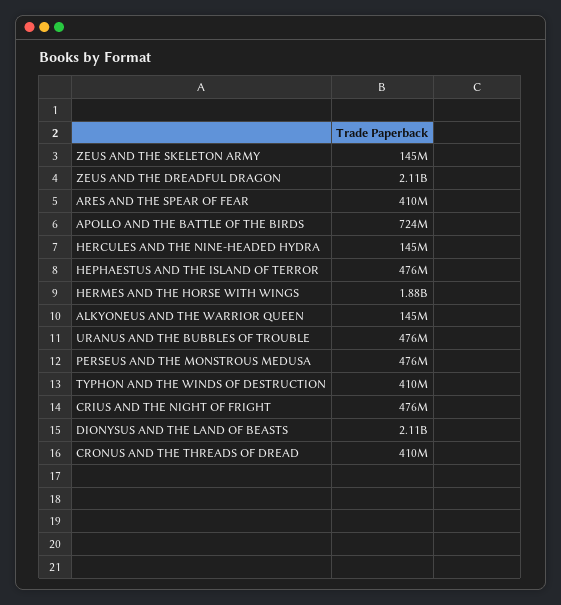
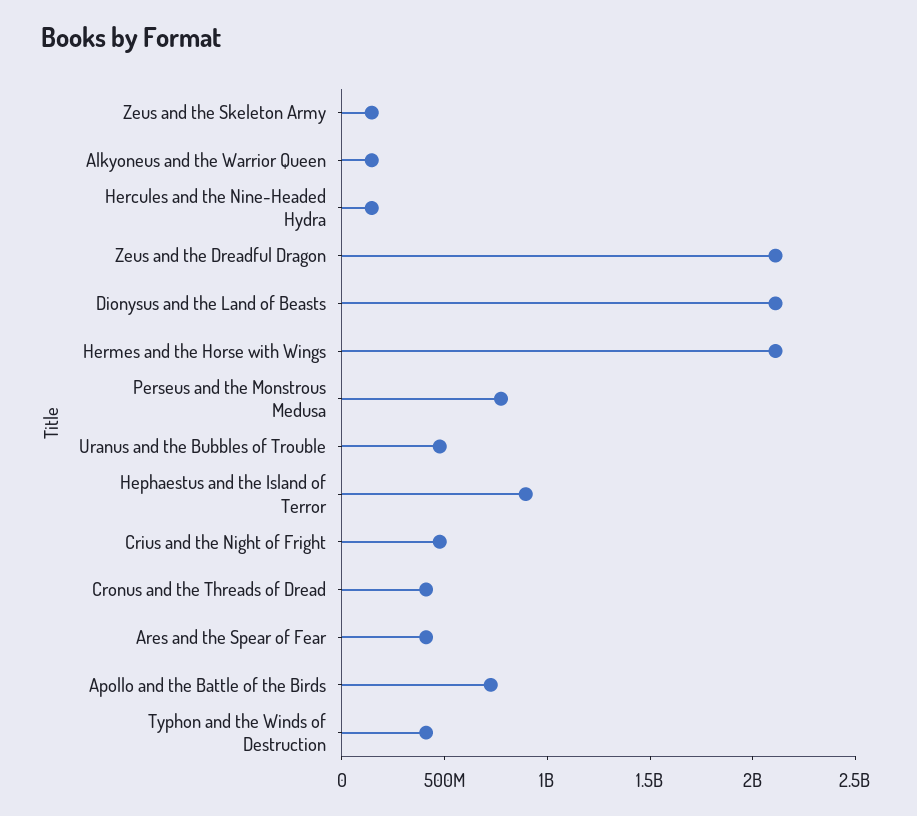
  {
    "ZEUS AND THE SKELETON ARMY": 145000000,
    "ZEUS AND THE DREADFUL DRAGON": 2110000000,
    "ARES AND THE SPEAR OF FEAR": 410000000,
    "APOLLO AND THE BATTLE OF THE BIRDS": 724000000,
    "HERCULES AND THE NINE-HEADED HYDRA": 145000000,
-   "HEPHAESTUS AND THE ISLAND OF TERROR": 476000000,
+   "HEPHAESTUS AND THE ISLAND OF TERROR": 900000000,
-   "HERMES AND THE HORSE WITH WINGS": 1880000000,
+   "HERMES AND THE HORSE WITH WINGS": 2100000000,
    "ALKYONEUS AND THE WARRIOR QUEEN": 145000000,
    "URANUS AND THE BUBBLES OF TROUBLE": 476000000,
-   "PERSEUS AND THE MONSTROUS MEDUSA": 476000000,
+   "PERSEUS AND THE MONSTROUS MEDUSA": 800000000,
    "TYPHON AND THE WINDS OF DESTRUCTION": 410000000,
    "CRIUS AND THE NIGHT OF FRIGHT": 476000000,
    "DIONYSUS AND THE LAND OF BEASTS": 2110000000,
    "CRONUS AND THE THREADS OF DREAD": 410000000
  }

